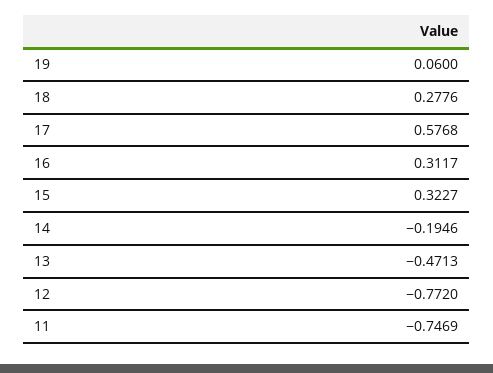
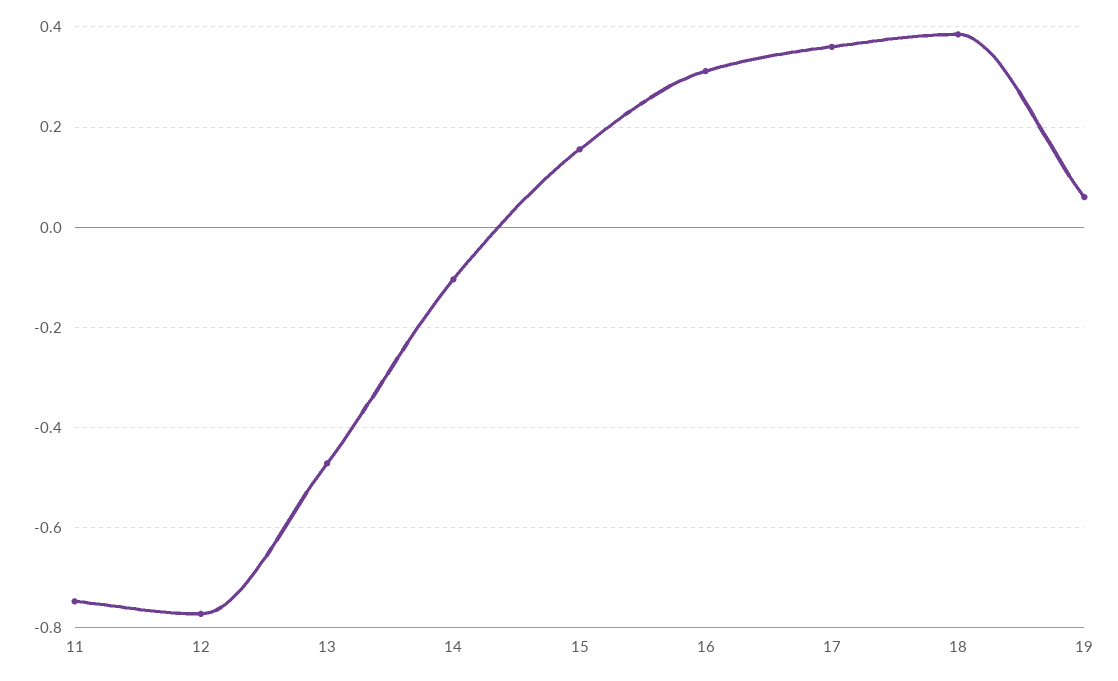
  {
    "19": 0.06,
-   "18": 0.2776,
+   "18": 0.38,
-   "17": 0.5768,
+   "17": 0.36,
    "16": 0.3117,
-   "15": 0.3227,
+   "15": 0.16,
-   "14": -0.1946,
+   "14": -0.1,
    "13": -0.4713,
    "12": -0.772,
    "11": -0.7469
  }

